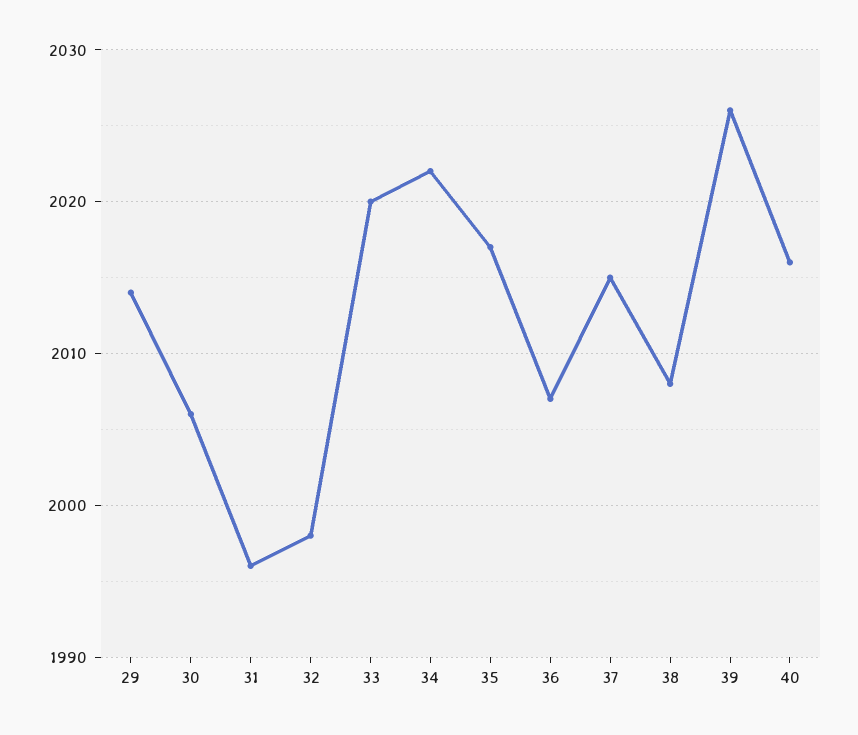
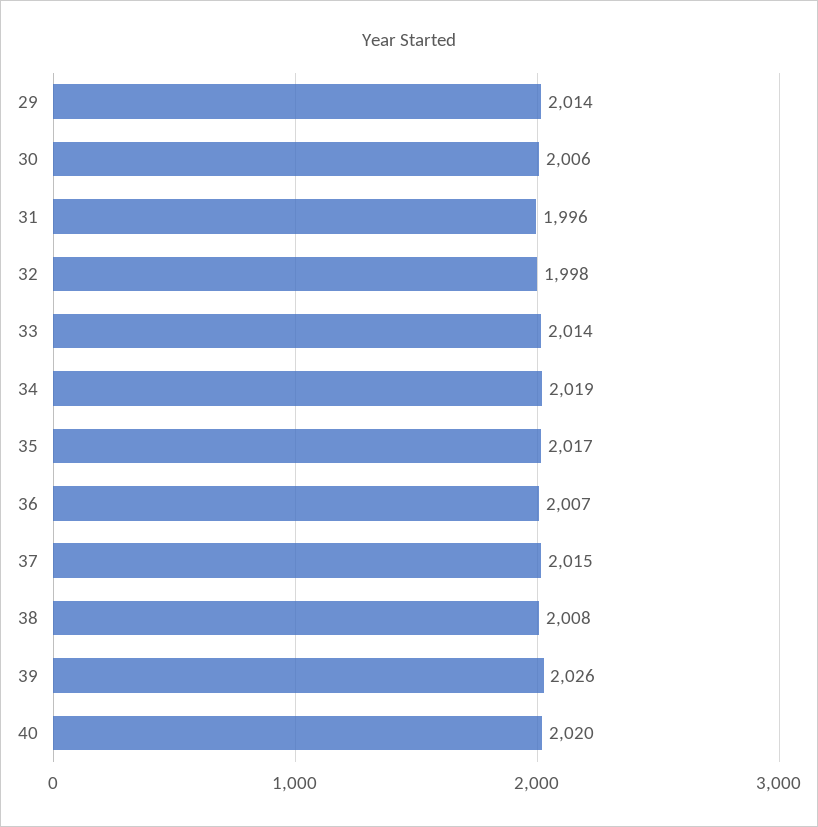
  {
    "29": 2014,
    "30": 2006,
    "31": 1996,
    "32": 1998,
-   "33": 2020,
+   "33": 2014,
-   "34": 2022,
+   "34": 2019,
    "35": 2017,
    "36": 2007,
    "37": 2015,
    "38": 2008,
    "39": 2026,
-   "40": 2016
+   "40": 2020
  }

